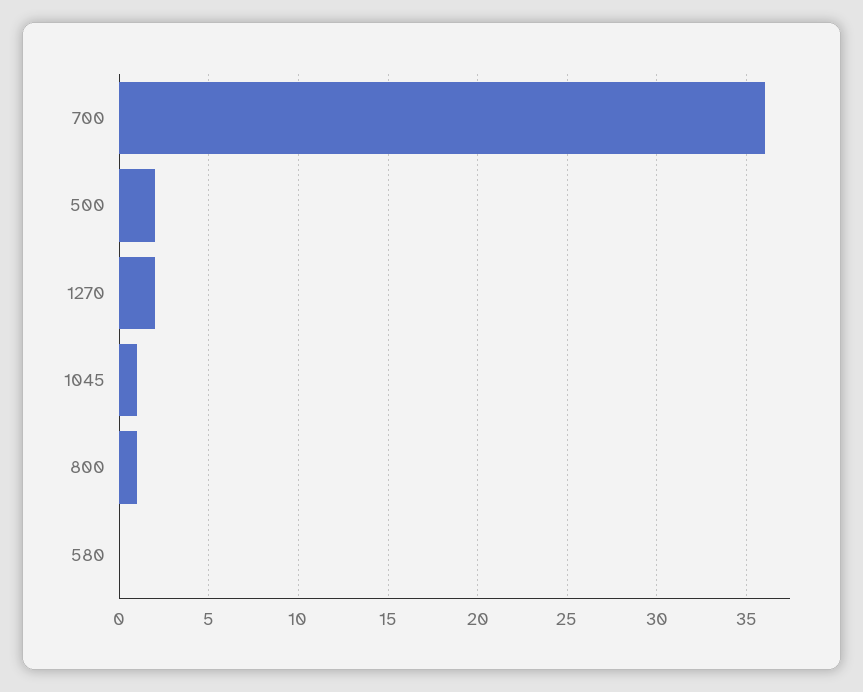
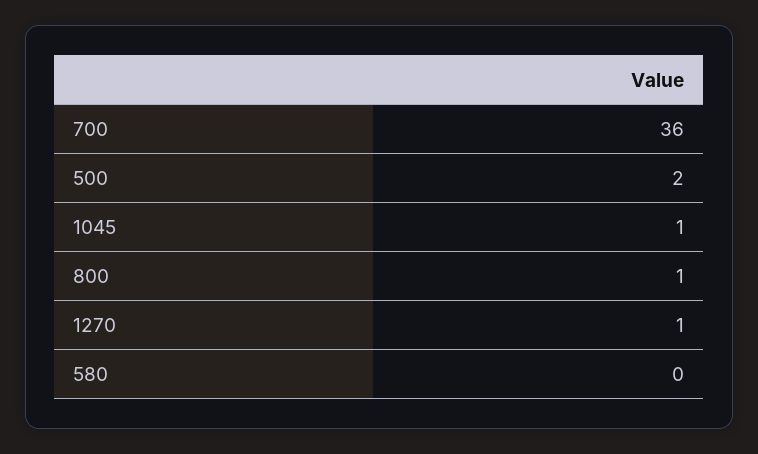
  {
    "700": 36,
    "500": 2,
-   "1270": 2,
+   "1270": 1,
    "1045": 1,
    "800": 1,
    "580": 0
  }

